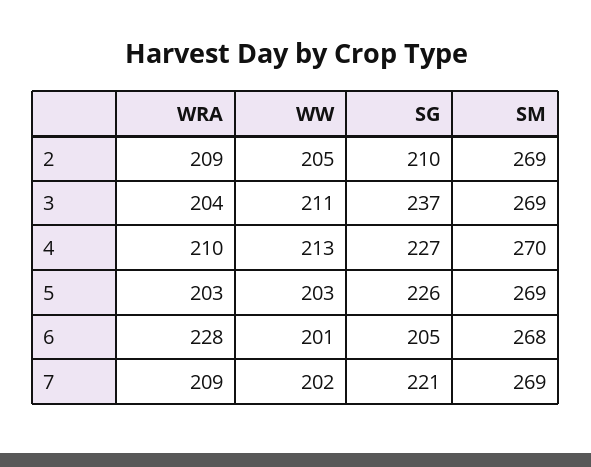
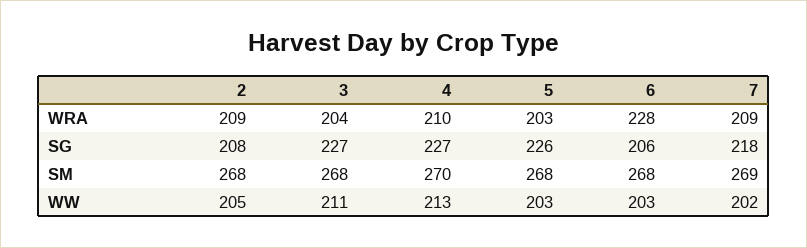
  {
    "WRA": {
      "2": 209,
      "3": 204,
      "4": 210,
      "5": 203,
      "6": 228,
      "7": 209
    },
    "WW": {
      "2": 205,
      "3": 211,
      "4": 213,
      "5": 203,
-     "6": 201,
+     "6": 203,
      "7": 202
    },
    "SG": {
-     "2": 210,
+     "2": 208,
-     "3": 237,
+     "3": 227,
      "4": 227,
      "5": 226,
-     "6": 205,
+     "6": 206,
-     "7": 221
+     "7": 218
    },
    "SM": {
-     "2": 269,
+     "2": 268,
-     "3": 269,
+     "3": 268,
      "4": 270,
-     "5": 269,
+     "5": 268,
      "6": 268,
      "7": 269
    }
  }

